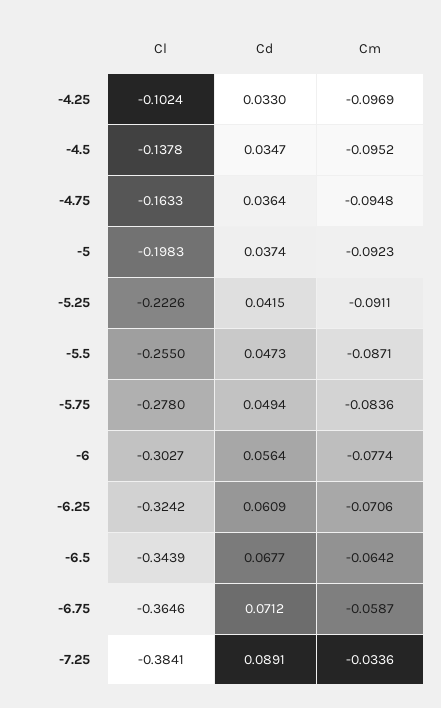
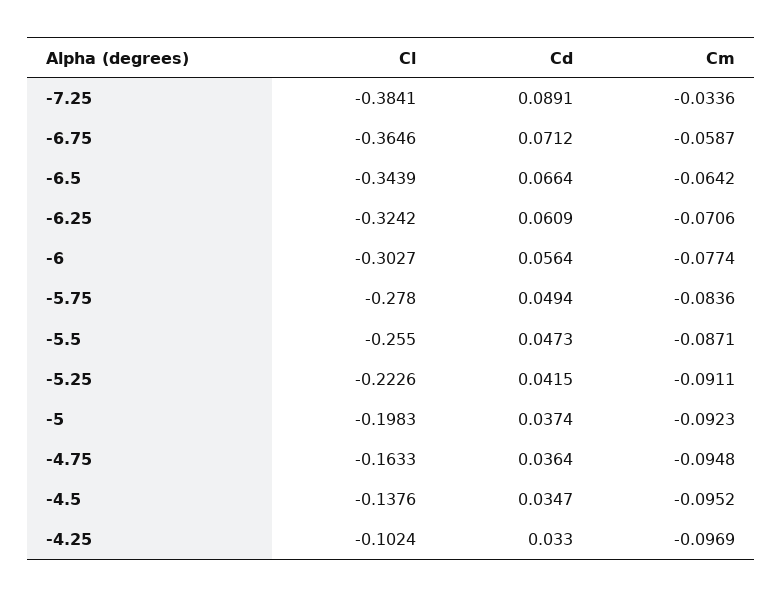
  {
    "Cl": {
      "-4.25": -0.1024,
-     "-4.5": -0.1378,
+     "-4.5": -0.1376,
      "-4.75": -0.1633,
      "-5": -0.1983,
      "-5.25": -0.2226,
      "-5.5": -0.255,
      "-5.75": -0.278,
      "-6": -0.3027,
      "-6.25": -0.3242,
      "-6.5": -0.3439,
      "-6.75": -0.3646,
      "-7.25": -0.3841
    },
    "Cd": {
      "-4.25": 0.033,
      "-4.5": 0.0347,
      "-4.75": 0.0364,
      "-5": 0.0374,
      "-5.25": 0.0415,
      "-5.5": 0.0473,
      "-5.75": 0.0494,
      "-6": 0.0564,
      "-6.25": 0.0609,
-     "-6.5": 0.0677,
+     "-6.5": 0.0664,
      "-6.75": 0.0712,
      "-7.25": 0.0891
    },
    "Cm": {
      "-4.25": -0.0969,
      "-4.5": -0.0952,
      "-4.75": -0.0948,
      "-5": -0.0923,
      "-5.25": -0.0911,
      "-5.5": -0.0871,
      "-5.75": -0.0836,
      "-6": -0.0774,
      "-6.25": -0.0706,
      "-6.5": -0.0642,
      "-6.75": -0.0587,
      "-7.25": -0.0336
    }
  }

